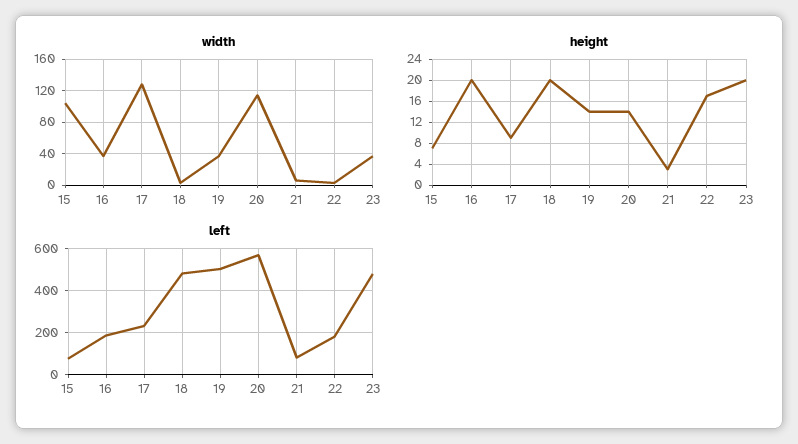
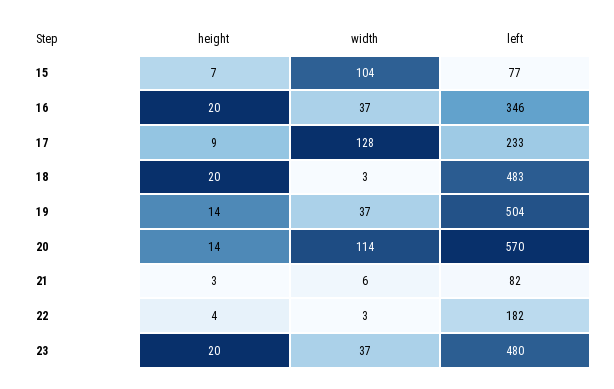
  {
    "width": {
      "15": 104,
      "16": 37,
      "17": 128,
      "18": 3,
      "19": 37,
      "20": 114,
      "21": 6,
      "22": 3,
      "23": 37
    },
    "height": {
      "15": 7,
      "16": 20,
      "17": 9,
      "18": 20,
      "19": 14,
      "20": 14,
      "21": 3,
-     "22": 16,
+     "22": 4,
      "23": 20
    },
    "left": {
      "15": 77,
-     "16": 200,
+     "16": 346,
      "17": 233,
      "18": 483,
      "19": 504,
      "20": 570,
      "21": 82,
      "22": 182,
      "23": 480
    }
  }

